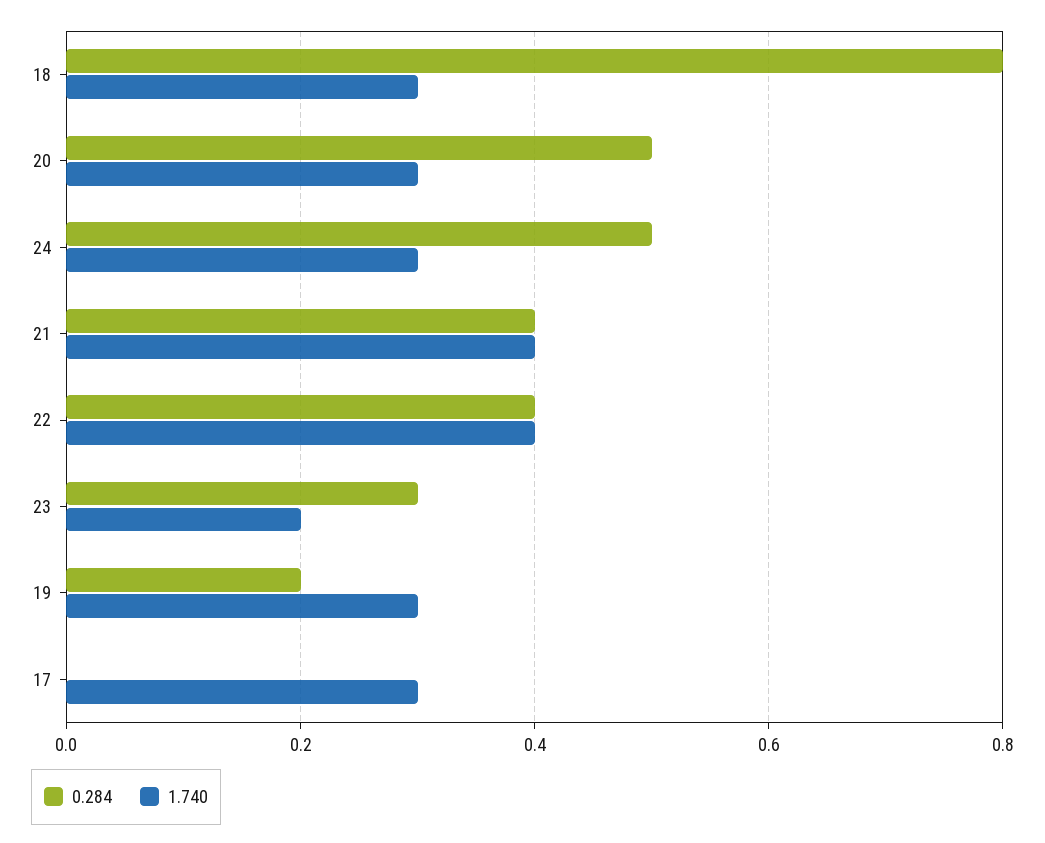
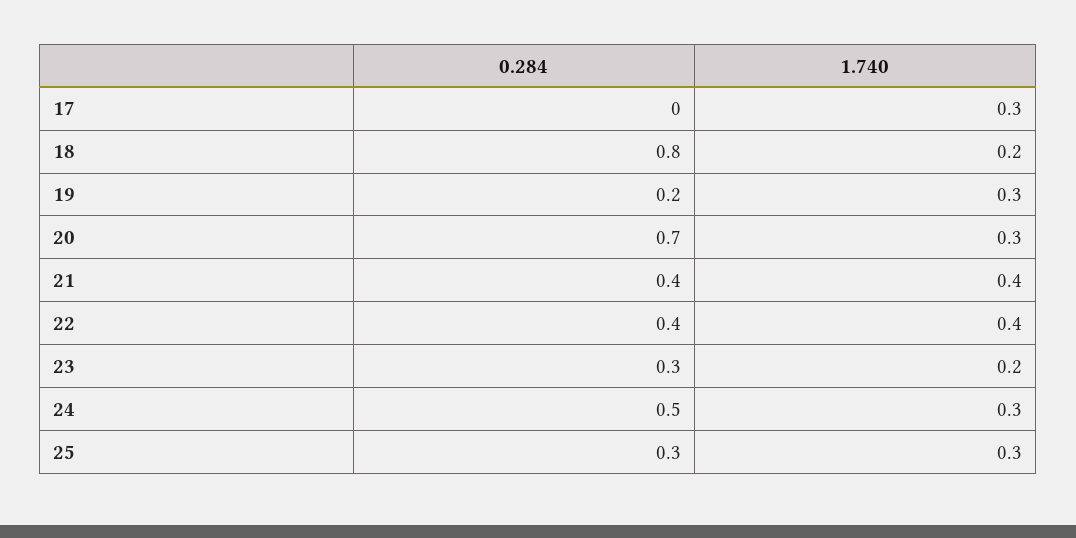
  {
    "0.284": {
      "18": 0.8,
-     "20": 0.5,
+     "20": 0.7,
      "24": 0.5,
      "21": 0.4,
      "22": 0.4,
      "23": 0.3,
      "19": 0.2,
-     "17": 0
+     "17": 0,
+     "25": 0.3
    },
    "1.740": {
-     "18": 0.3,
+     "18": 0.2,
      "20": 0.3,
      "24": 0.3,
      "21": 0.4,
      "22": 0.4,
      "23": 0.2,
      "19": 0.3,
-     "17": 0.3
+     "17": 0.3,
+     "25": 0.3
    }
  }

